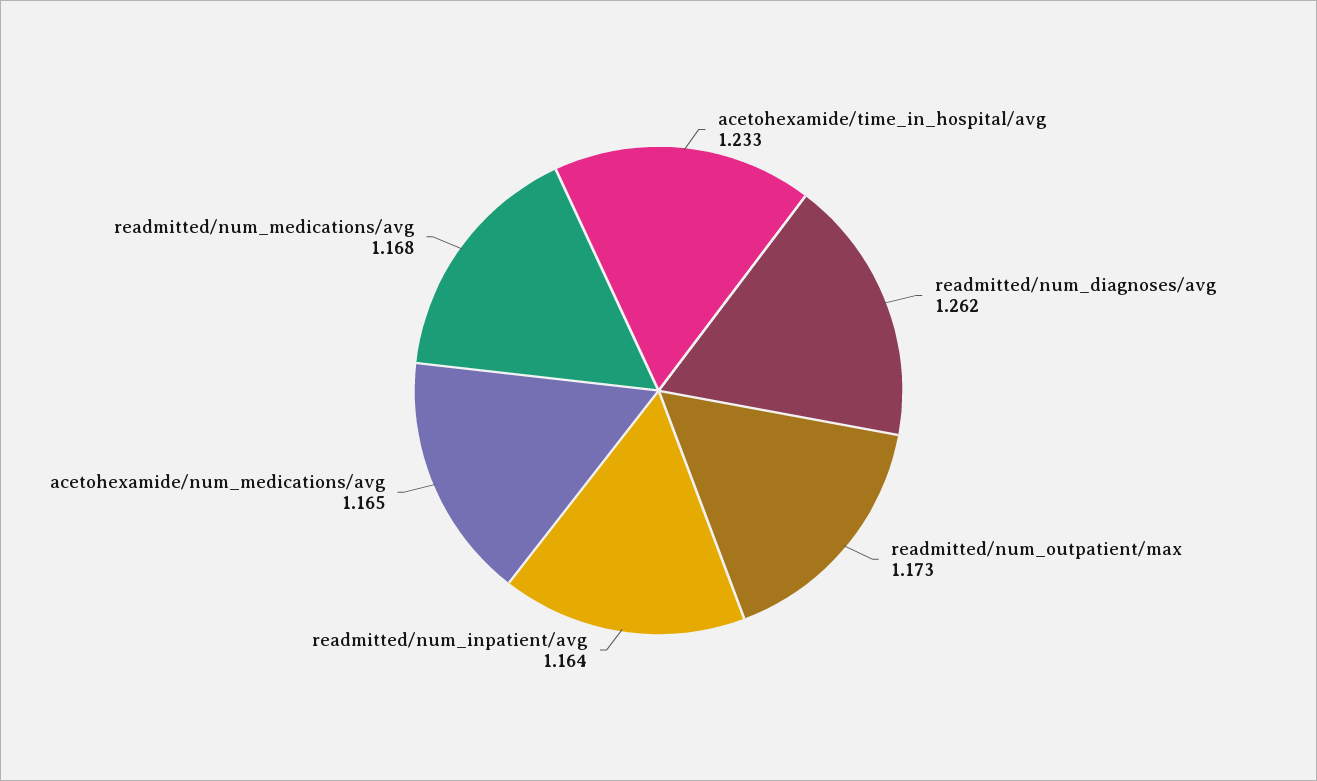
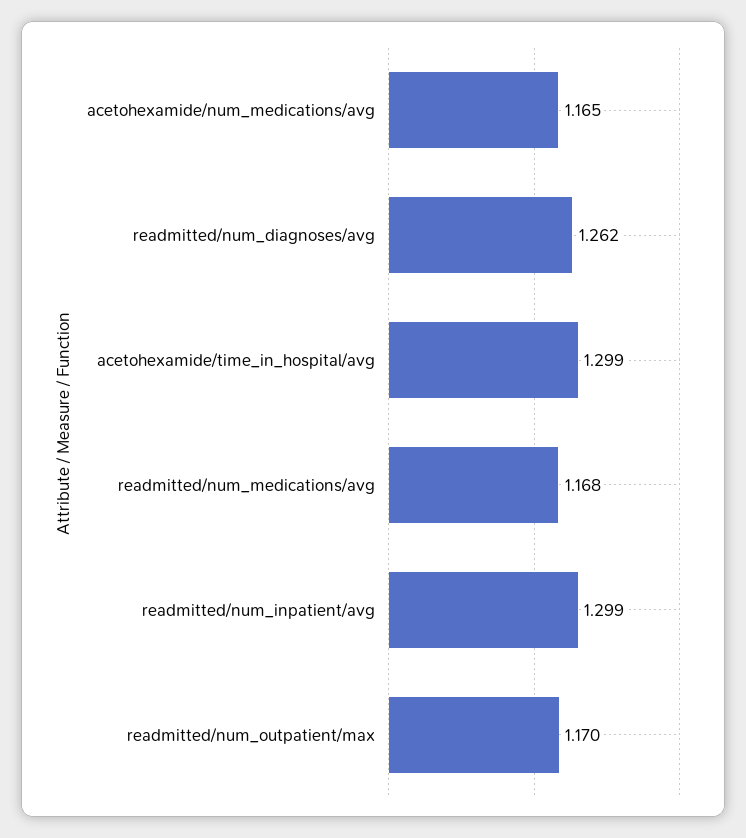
  {
-   "acetohexamide/time_in_hospital/avg": 1.233,
+   "acetohexamide/time_in_hospital/avg": 1.299,
    "readmitted/num_diagnoses/avg": 1.262,
-   "readmitted/num_outpatient/max": 1.173,
+   "readmitted/num_outpatient/max": 1.17,
-   "readmitted/num_inpatient/avg": 1.164,
+   "readmitted/num_inpatient/avg": 1.299,
    "acetohexamide/num_medications/avg": 1.165,
    "readmitted/num_medications/avg": 1.168
  }

